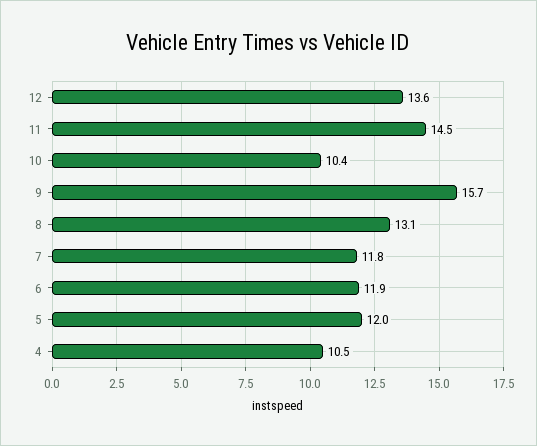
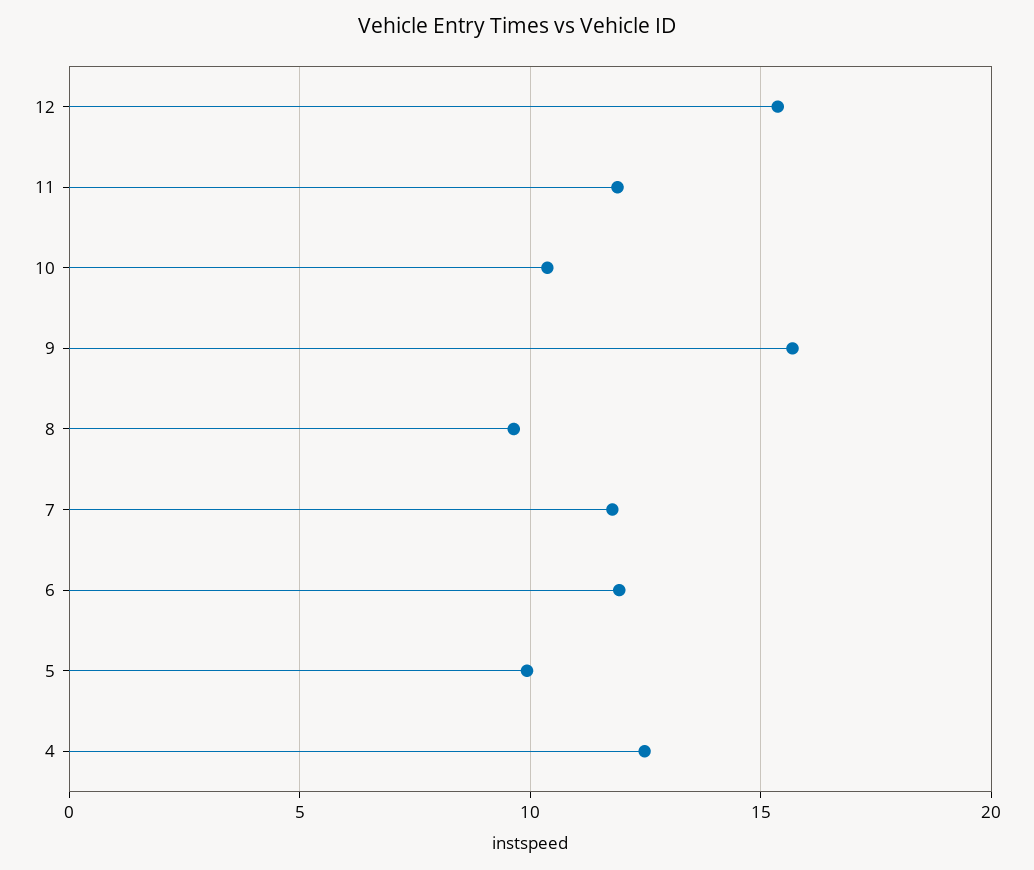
  {
-   "12": 13.6,
+   "12": 15.5,
-   "11": 14.5,
+   "11": 12,
    "10": 10.4,
    "9": 15.7,
-   "8": 13.1,
+   "8": 9.5,
    "7": 11.8,
    "6": 11.9,
-   "5": 12,
+   "5": 10,
-   "4": 10.5
+   "4": 12.5
  }

